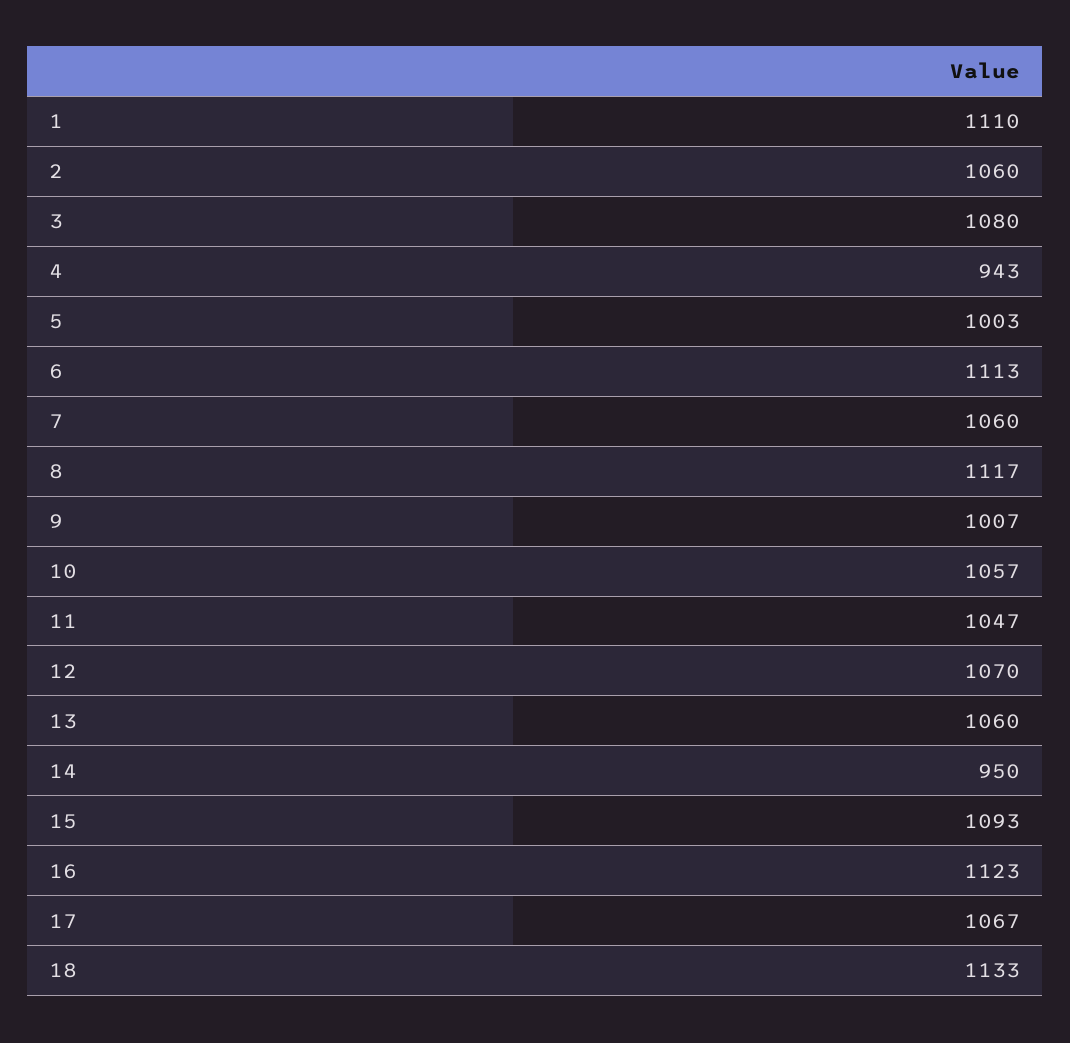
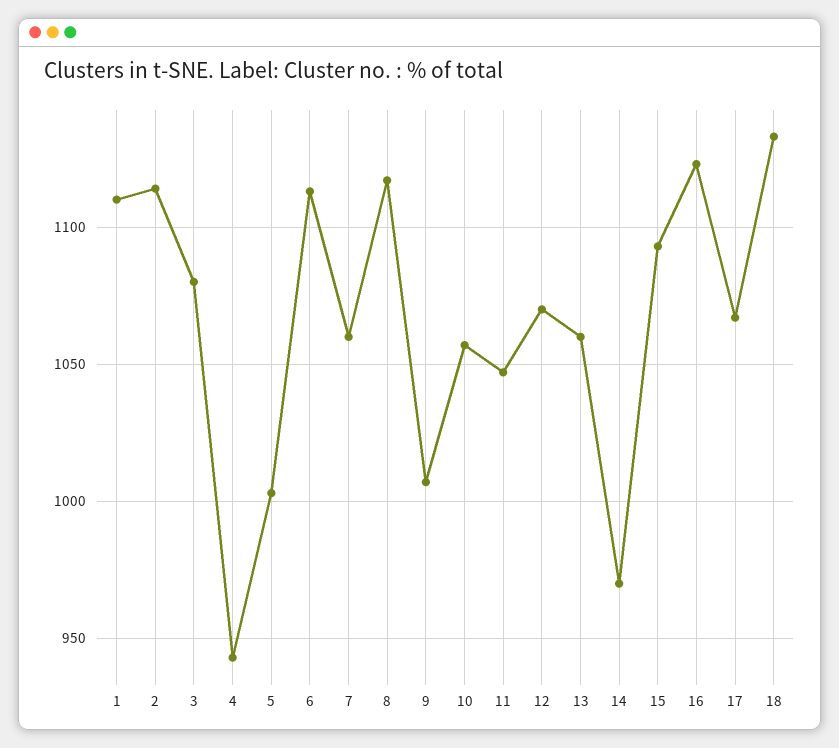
  {
    "1": 1110,
-   "2": 1060,
+   "2": 1115,
    "3": 1080,
    "4": 943,
    "5": 1003,
    "6": 1113,
    "7": 1060,
    "8": 1117,
    "9": 1007,
    "10": 1057,
    "11": 1047,
    "12": 1070,
    "13": 1060,
-   "14": 950,
+   "14": 970,
    "15": 1093,
    "16": 1123,
    "17": 1067,
    "18": 1133
  }

